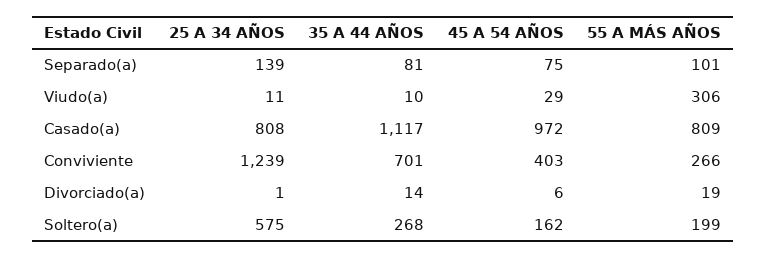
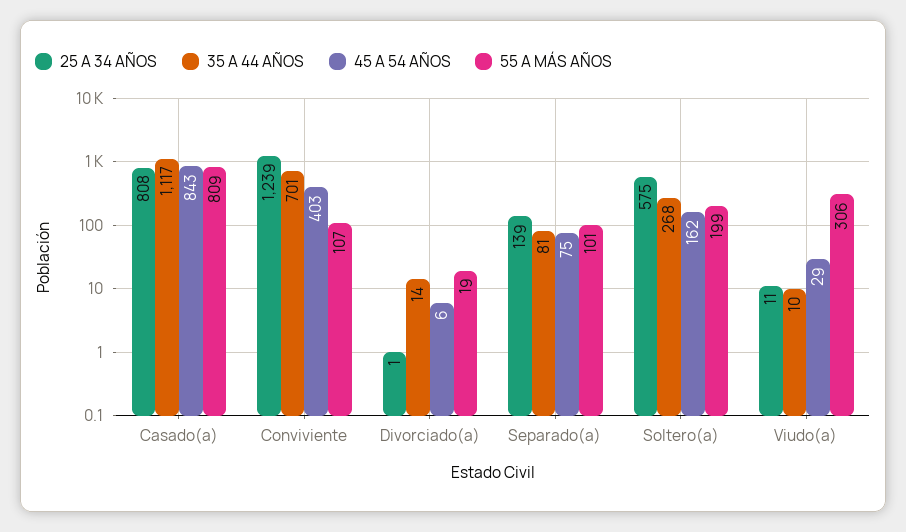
  {
    "25 A 34 AÑOS": {
      "Separado(a)": 139,
      "Viudo(a)": 11,
      "Casado(a)": 808,
      "Conviviente": 1239,
      "Divorciado(a)": 1,
      "Soltero(a)": 575
    },
    "35 A 44 AÑOS": {
      "Separado(a)": 81,
      "Viudo(a)": 10,
      "Casado(a)": 1117,
      "Conviviente": 701,
      "Divorciado(a)": 14,
      "Soltero(a)": 268
    },
    "45 A 54 AÑOS": {
      "Separado(a)": 75,
      "Viudo(a)": 29,
-     "Casado(a)": 972,
+     "Casado(a)": 843,
      "Conviviente": 403,
      "Divorciado(a)": 6,
      "Soltero(a)": 162
    },
    "55 A MÁS AÑOS": {
      "Separado(a)": 101,
      "Viudo(a)": 306,
      "Casado(a)": 809,
-     "Conviviente": 266,
+     "Conviviente": 107,
      "Divorciado(a)": 19,
      "Soltero(a)": 199
    }
  }

